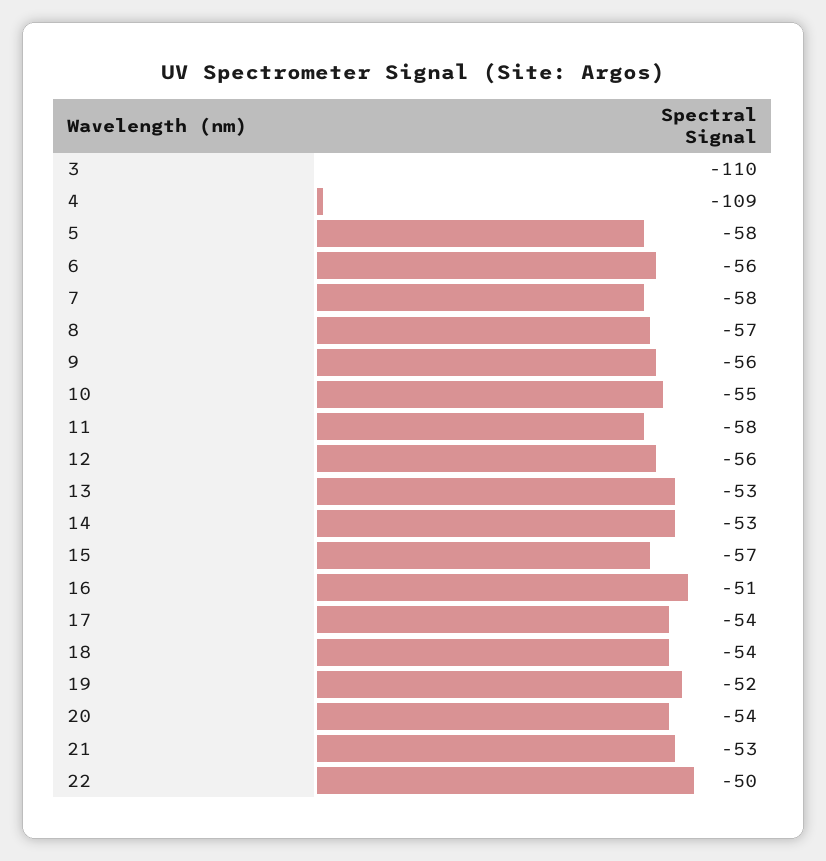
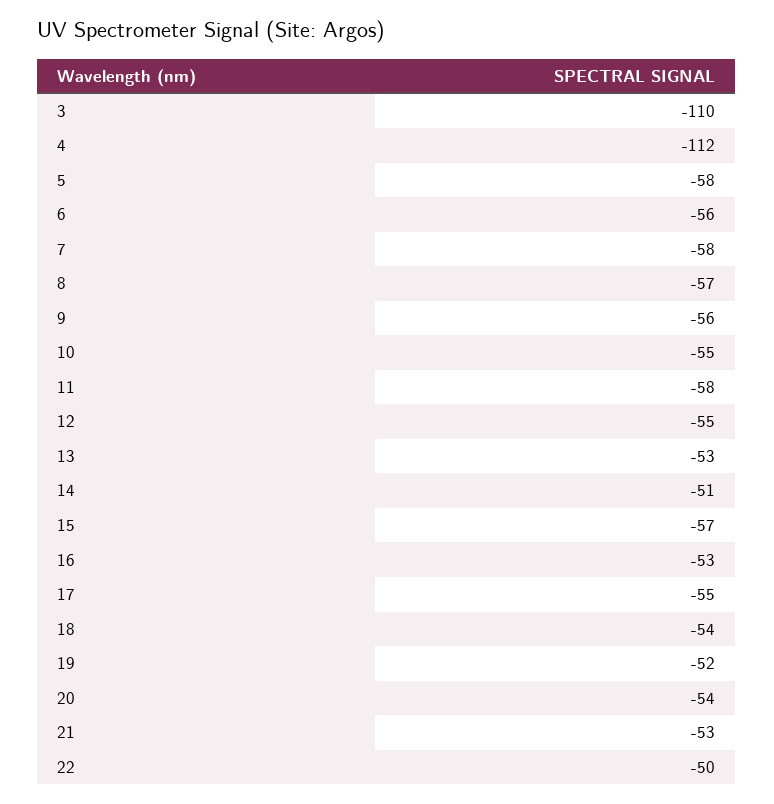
  {
    "3": -110,
-   "4": -109,
+   "4": -112,
    "5": -58,
    "6": -56,
    "7": -58,
    "8": -57,
    "9": -56,
    "10": -55,
    "11": -58,
-   "12": -56,
+   "12": -55,
    "13": -53,
-   "14": -53,
+   "14": -51,
    "15": -57,
-   "16": -51,
+   "16": -53,
-   "17": -54,
+   "17": -55,
    "18": -54,
    "19": -52,
    "20": -54,
    "21": -53,
    "22": -50
  }

